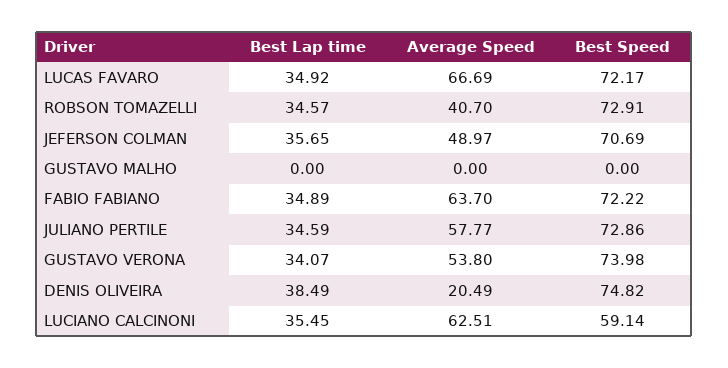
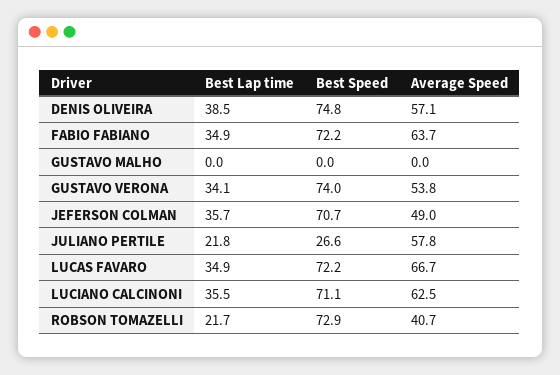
  {
    "Best Lap time": {
      "LUCAS FAVARO": 34.92,
-     "ROBSON TOMAZELLI": 34.57,
+     "ROBSON TOMAZELLI": 21.7,
      "JEFERSON COLMAN": 35.65,
      "GUSTAVO MALHO": 0,
      "FABIO FABIANO": 34.89,
-     "JULIANO PERTILE": 34.59,
+     "JULIANO PERTILE": 21.8,
      "GUSTAVO VERONA": 34.07,
      "DENIS OLIVEIRA": 38.49,
      "LUCIANO CALCINONI": 35.45
    },
    "Average Speed": {
      "LUCAS FAVARO": 66.69,
      "ROBSON TOMAZELLI": 40.7,
      "JEFERSON COLMAN": 48.97,
      "GUSTAVO MALHO": 0,
      "FABIO FABIANO": 63.7,
      "JULIANO PERTILE": 57.77,
      "GUSTAVO VERONA": 53.8,
-     "DENIS OLIVEIRA": 20.49,
+     "DENIS OLIVEIRA": 57.1,
      "LUCIANO CALCINONI": 62.51
    },
    "Best Speed": {
      "LUCAS FAVARO": 72.17,
      "ROBSON TOMAZELLI": 72.91,
      "JEFERSON COLMAN": 70.69,
      "GUSTAVO MALHO": 0,
      "FABIO FABIANO": 72.22,
-     "JULIANO PERTILE": 72.86,
+     "JULIANO PERTILE": 26.6,
      "GUSTAVO VERONA": 73.98,
      "DENIS OLIVEIRA": 74.82,
-     "LUCIANO CALCINONI": 59.14
+     "LUCIANO CALCINONI": 71.1
    }
  }

